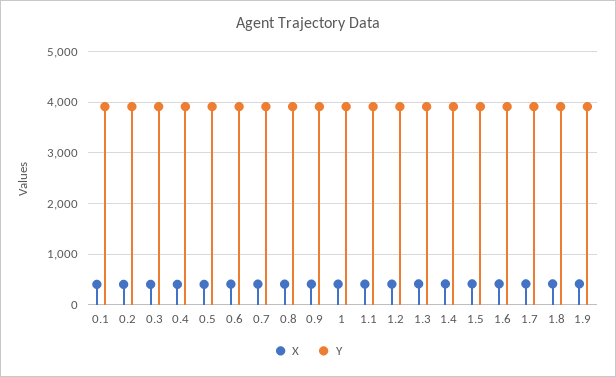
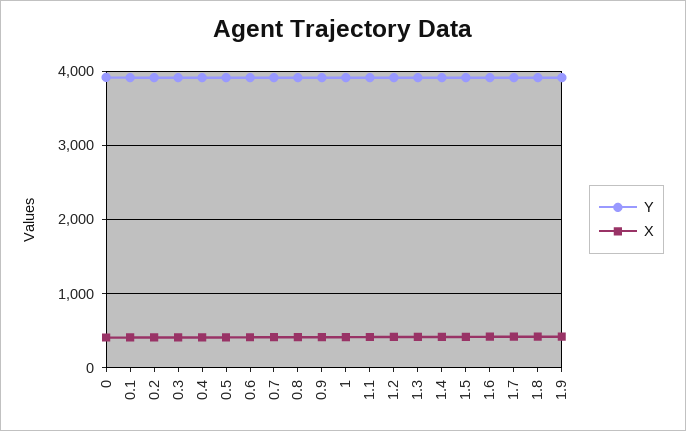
  {
    "X": {
      "0.1": 400,
      "0.2": 400,
      "0.3": 400,
      "0.4": 400,
      "0.5": 400,
      "0.6": 400,
      "0.7": 400,
      "0.8": 400,
      "0.9": 400,
      "1": 400,
      "1.1": 400,
      "1.2": 400,
      "1.3": 400,
      "1.4": 400,
      "1.5": 400,
      "1.6": 400,
      "1.7": 400,
      "1.8": 400,
-     "1.9": 400
+     "1.9": 400,
+     "0": 400
    },
    "Y": {
      "0.1": 3900,
      "0.2": 3900,
      "0.3": 3900,
      "0.4": 3900,
      "0.5": 3900,
      "0.6": 3900,
      "0.7": 3900,
      "0.8": 3900,
      "0.9": 3900,
      "1": 3900,
      "1.1": 3900,
      "1.2": 3900,
      "1.3": 3900,
      "1.4": 3900,
      "1.5": 3900,
      "1.6": 3900,
      "1.7": 3900,
      "1.8": 3900,
-     "1.9": 3900
+     "1.9": 3900,
+     "0": 3900
    }
  }

